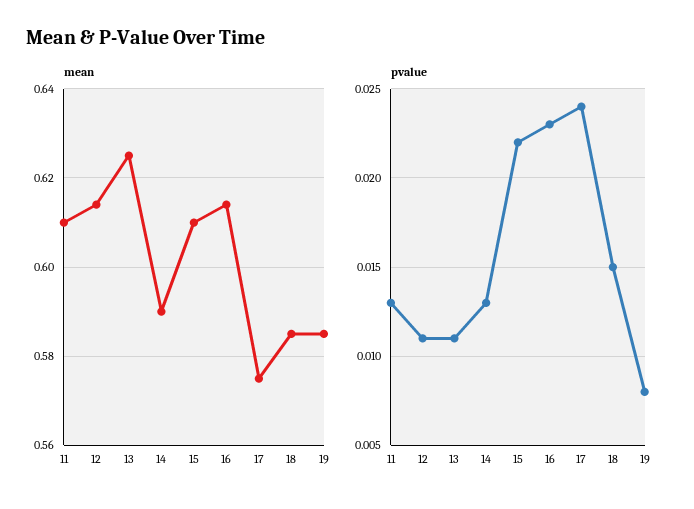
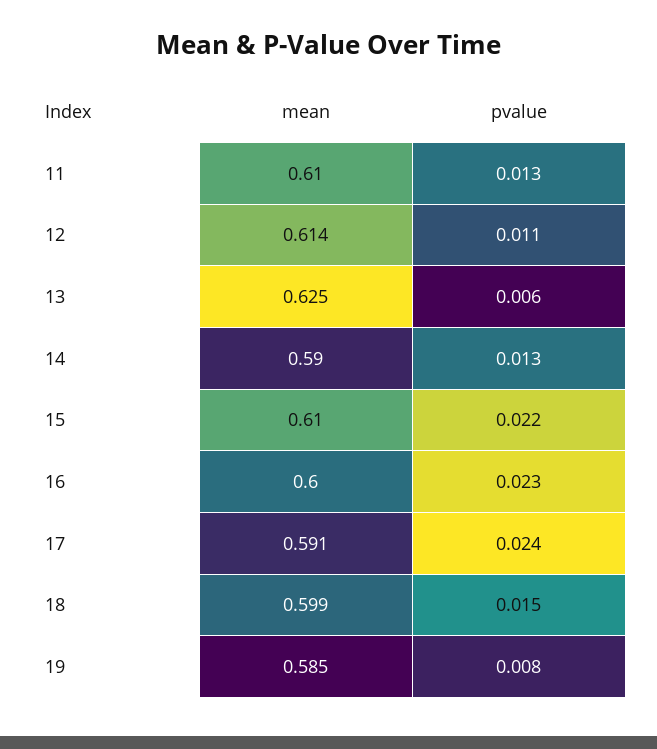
  {
    "mean": {
      "11": 0.61,
      "12": 0.614,
      "13": 0.625,
      "14": 0.59,
      "15": 0.61,
-     "16": 0.615,
+     "16": 0.6,
-     "17": 0.575,
+     "17": 0.591,
-     "18": 0.585,
+     "18": 0.599,
      "19": 0.585
    },
    "pvalue": {
      "11": 0.013,
      "12": 0.011,
-     "13": 0.011,
+     "13": 0.006,
      "14": 0.013,
      "15": 0.022,
      "16": 0.023,
      "17": 0.024,
      "18": 0.015,
      "19": 0.008
    }
  }

